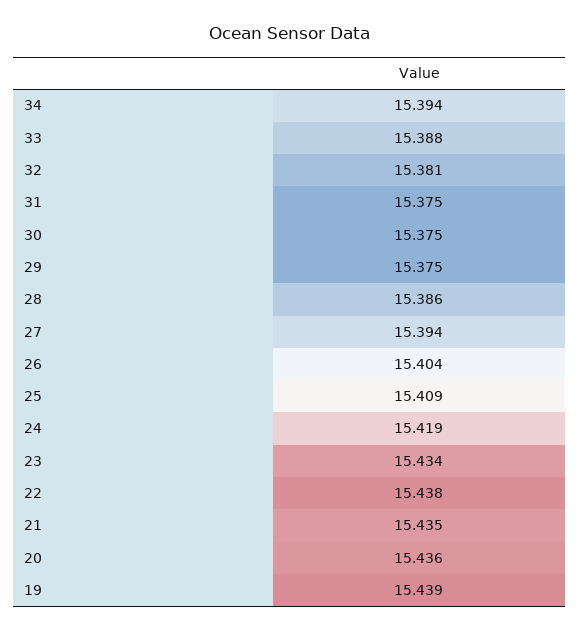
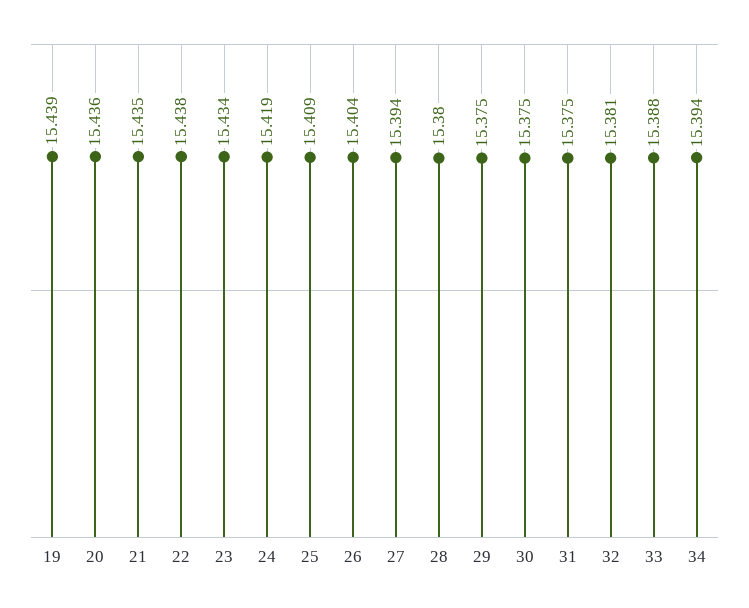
  {
    "34": 15.394,
    "33": 15.388,
    "32": 15.381,
    "31": 15.375,
    "30": 15.375,
    "29": 15.375,
-   "28": 15.386,
+   "28": 15.38,
    "27": 15.394,
    "26": 15.404,
    "25": 15.409,
    "24": 15.419,
    "23": 15.434,
    "22": 15.438,
    "21": 15.435,
    "20": 15.436,
    "19": 15.439
  }

